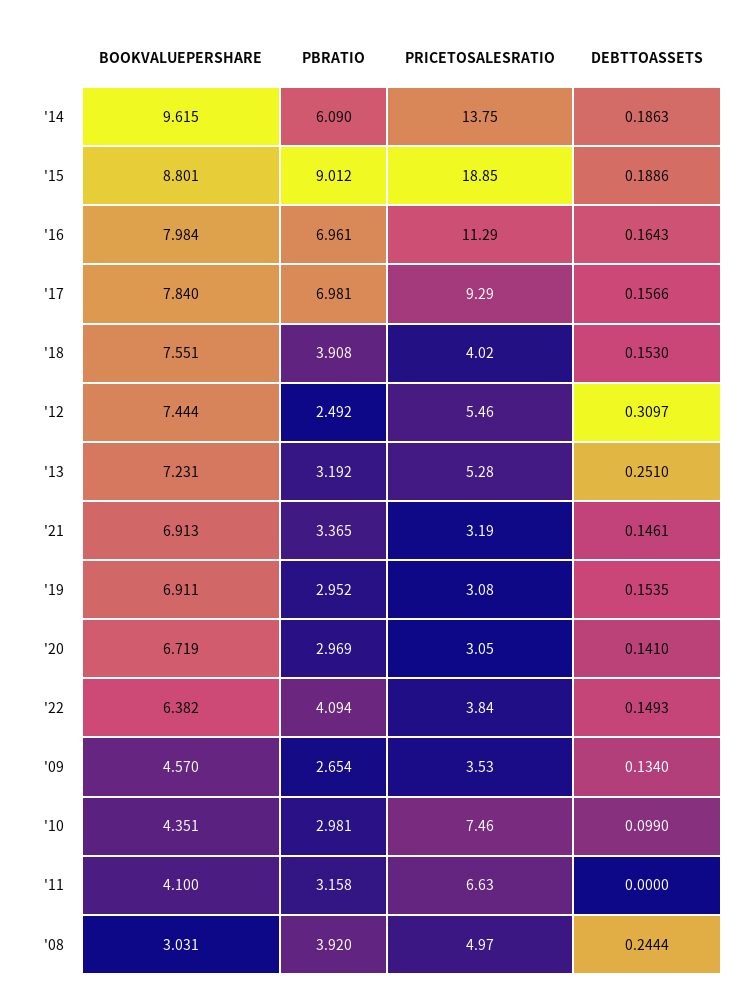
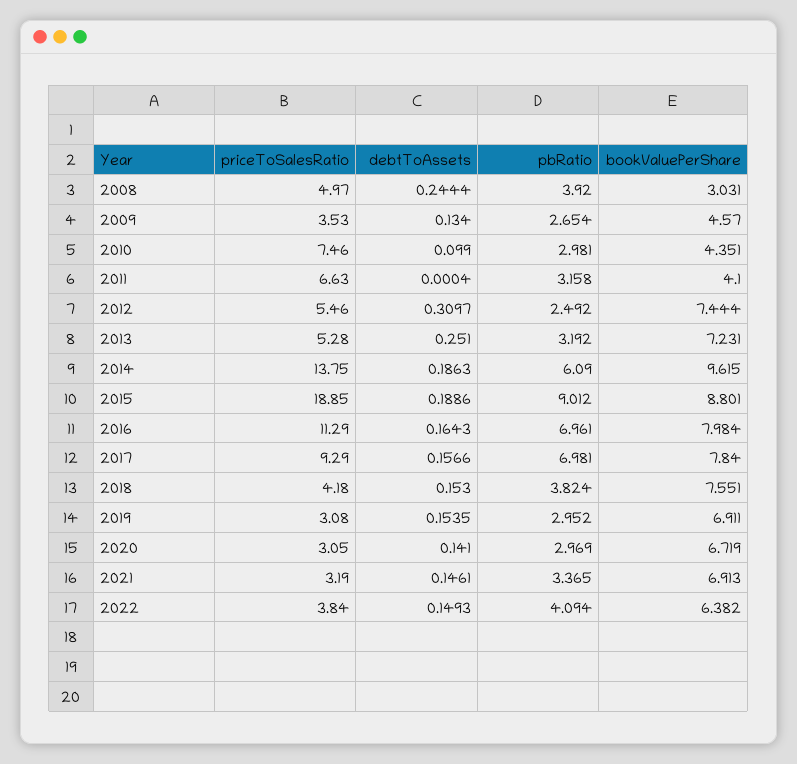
  {
    "BOOKVALUEPERSHARE": {
      "'14": 9.615,
      "'15": 8.801,
      "'16": 7.984,
      "'17": 7.84,
      "'18": 7.551,
      "'12": 7.444,
      "'13": 7.231,
      "'21": 6.913,
      "'19": 6.911,
      "'20": 6.719,
      "'22": 6.382,
      "'09": 4.57,
      "'10": 4.351,
      "'11": 4.1,
      "'08": 3.031
    },
    "PBRATIO": {
      "'14": 6.09,
      "'15": 9.012,
      "'16": 6.961,
      "'17": 6.981,
-     "'18": 3.908,
+     "'18": 3.824,
      "'12": 2.492,
      "'13": 3.192,
      "'21": 3.365,
      "'19": 2.952,
      "'20": 2.969,
      "'22": 4.094,
      "'09": 2.654,
      "'10": 2.981,
      "'11": 3.158,
      "'08": 3.92
    },
    "PRICETOSALESRATIO": {
      "'14": 13.75,
      "'15": 18.85,
      "'16": 11.29,
      "'17": 9.29,
-     "'18": 4.02,
+     "'18": 4.18,
      "'12": 5.46,
      "'13": 5.28,
      "'21": 3.19,
      "'19": 3.08,
      "'20": 3.05,
      "'22": 3.84,
      "'09": 3.53,
      "'10": 7.46,
      "'11": 6.63,
      "'08": 4.97
    },
    "DEBTTOASSETS": {
      "'14": 0.1863,
      "'15": 0.1886,
      "'16": 0.1643,
      "'17": 0.1566,
      "'18": 0.153,
      "'12": 0.3097,
      "'13": 0.251,
      "'21": 0.1461,
      "'19": 0.1535,
      "'20": 0.141,
      "'22": 0.1493,
      "'09": 0.134,
      "'10": 0.099,
-     "'11": 0,
+     "'11": 0.0004,
      "'08": 0.2444
    }
  }

